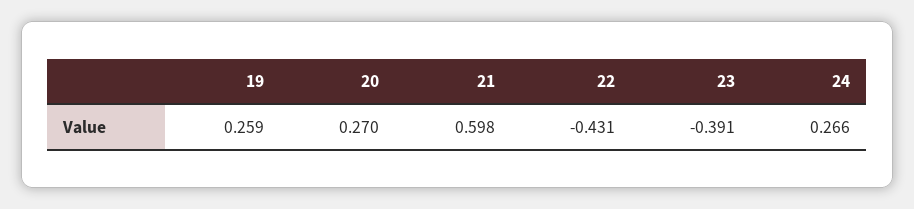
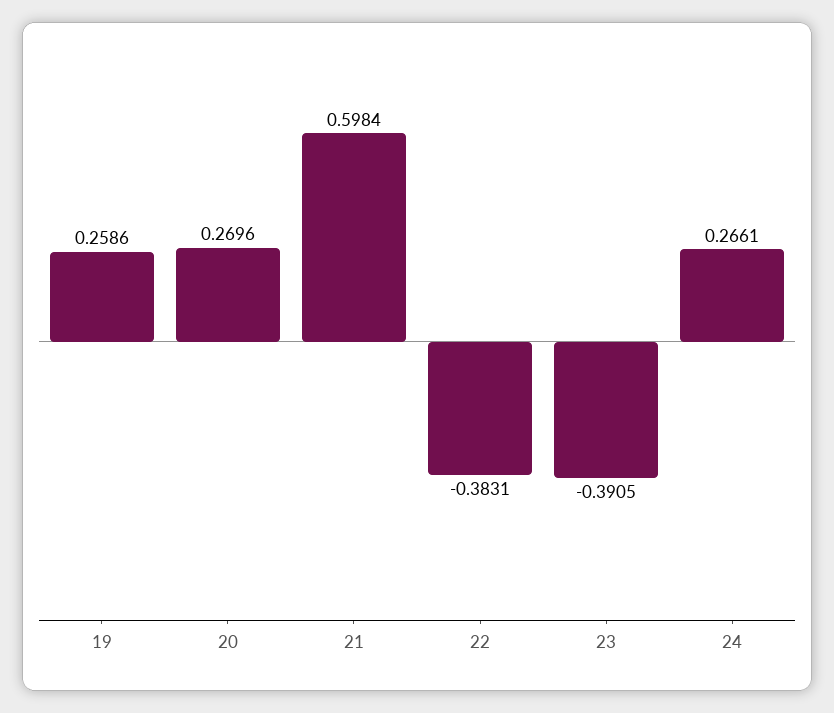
  {
    "19": 0.2586,
    "20": 0.2696,
    "21": 0.5984,
-   "22": -0.431,
+   "22": -0.3831,
    "23": -0.3905,
    "24": 0.2661
  }

